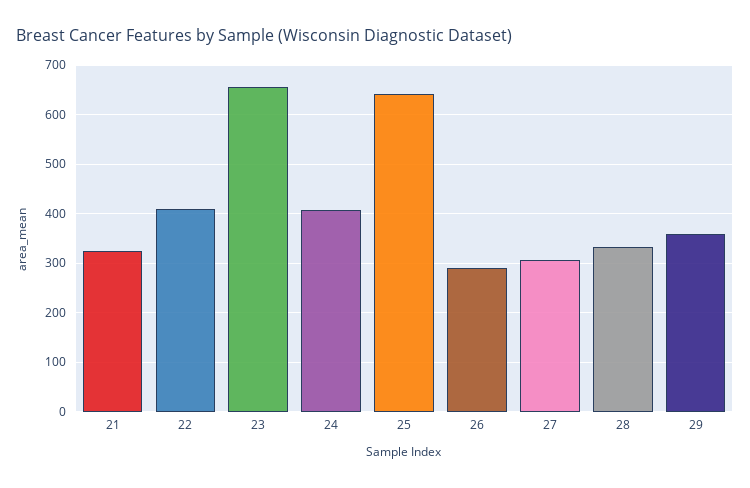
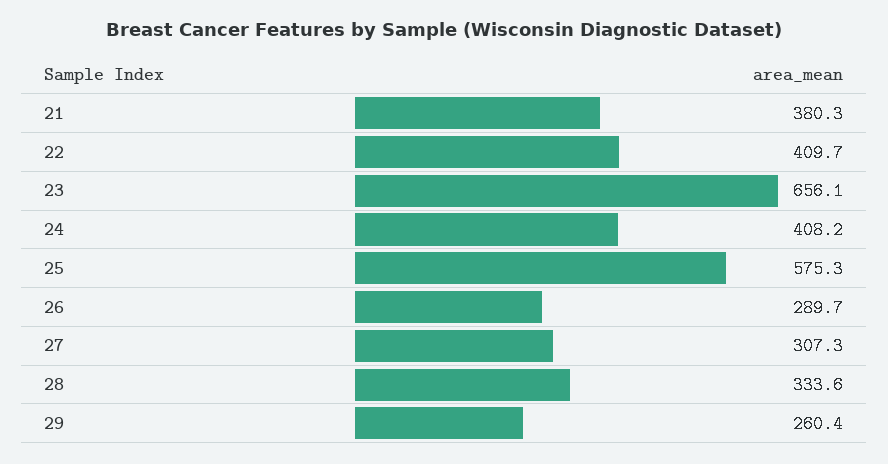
  {
-   "21": 320,
+   "21": 380.3,
    "22": 409.7,
    "23": 656.1,
    "24": 408.2,
-   "25": 640,
+   "25": 575.3,
    "26": 289.7,
    "27": 307.3,
    "28": 333.6,
-   "29": 360
+   "29": 260.4
  }

